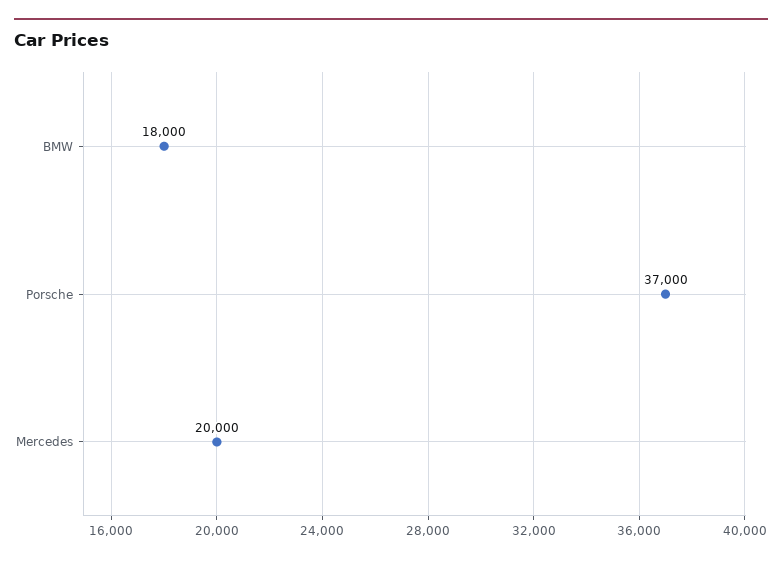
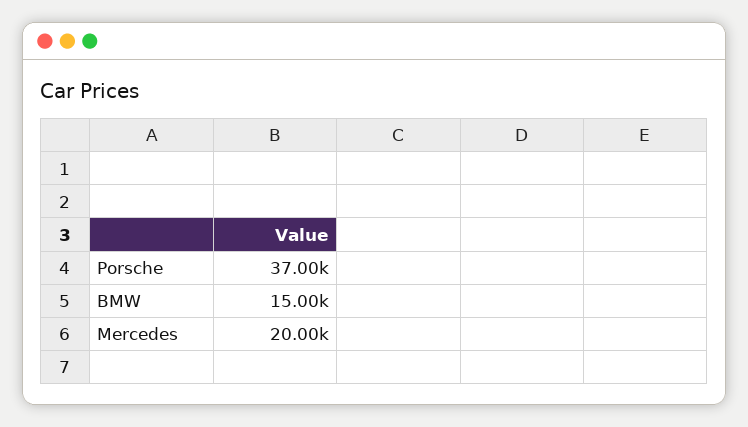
  {
-   "BMW": 18000,
+   "BMW": 15000,
    "Porsche": 37000,
    "Mercedes": 20000
  }

